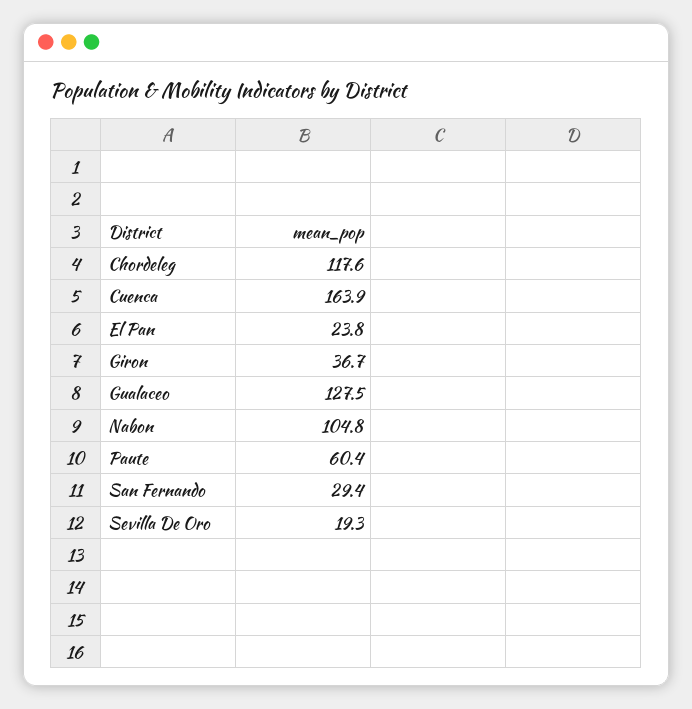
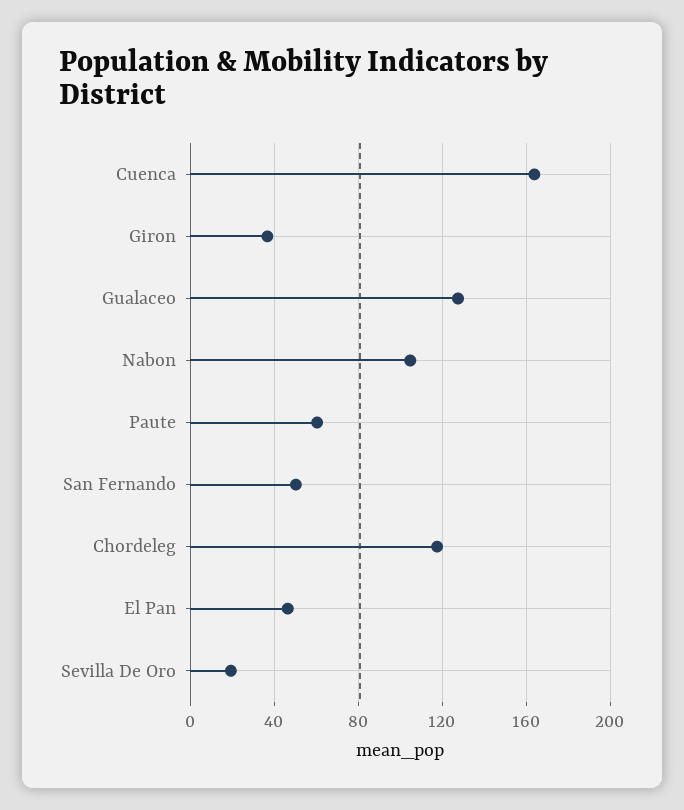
  {
    "Chordeleg": 117.6,
    "Cuenca": 163.9,
-   "El Pan": 23.8,
+   "El Pan": 45,
    "Giron": 36.7,
    "Gualaceo": 127.5,
    "Nabon": 104.8,
    "Paute": 60.4,
-   "San Fernando": 29.4,
+   "San Fernando": 50,
    "Sevilla De Oro": 19.3
  }

